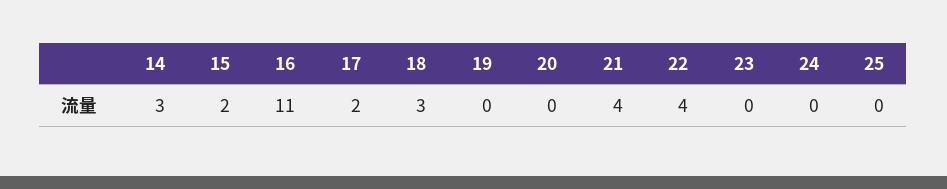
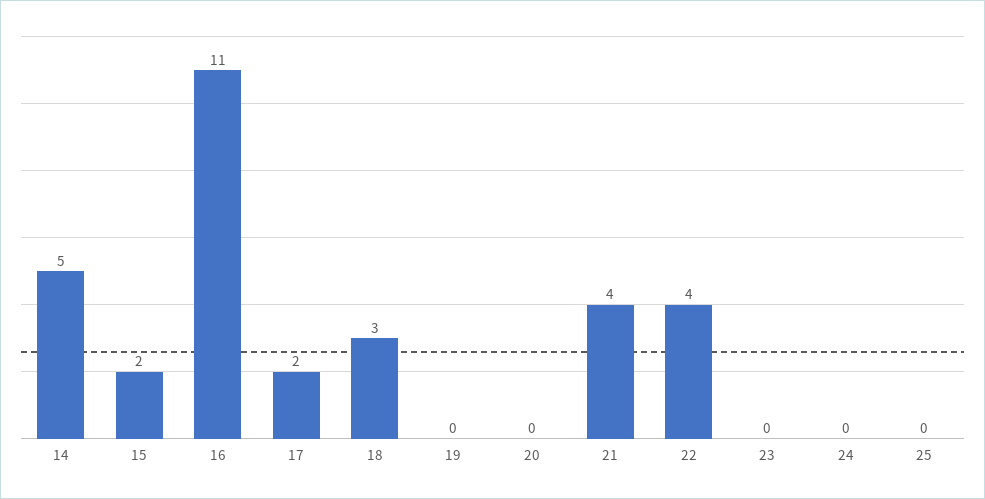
  {
-   "14": 3,
+   "14": 5,
    "15": 2,
    "16": 11,
    "17": 2,
    "18": 3,
    "19": 0,
    "20": 0,
    "21": 4,
    "22": 4,
    "23": 0,
    "24": 0,
    "25": 0
  }

